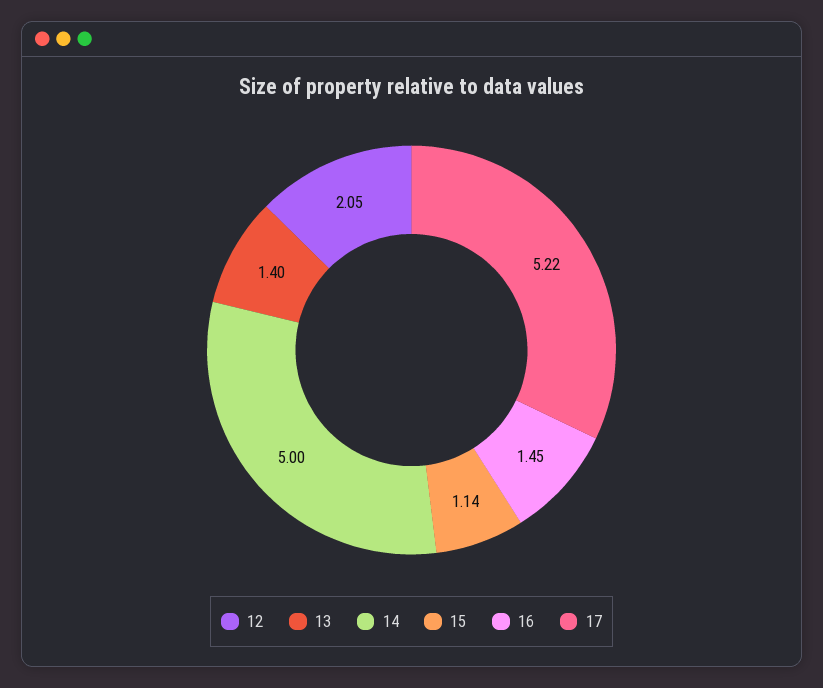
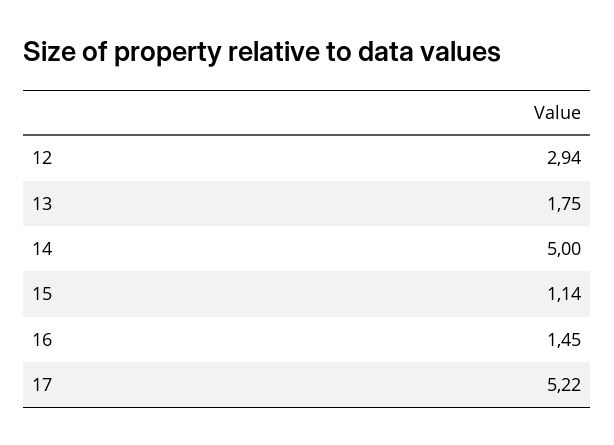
  {
-   "12": 2.05,
+   "12": 2.94,
-   "13": 1.4,
+   "13": 1.75,
    "14": 5,
    "15": 1.14,
    "16": 1.45,
    "17": 5.22
  }

